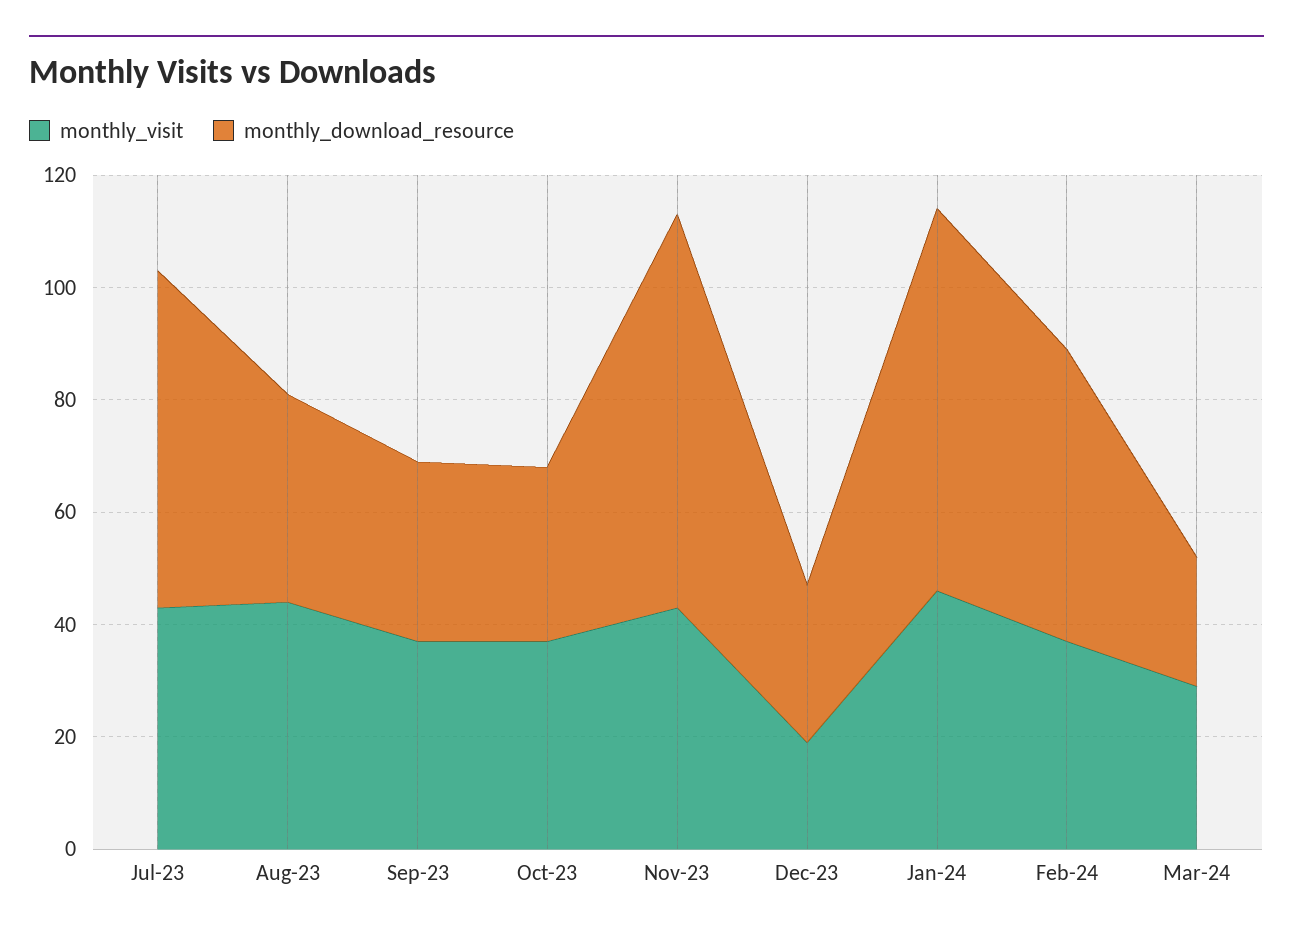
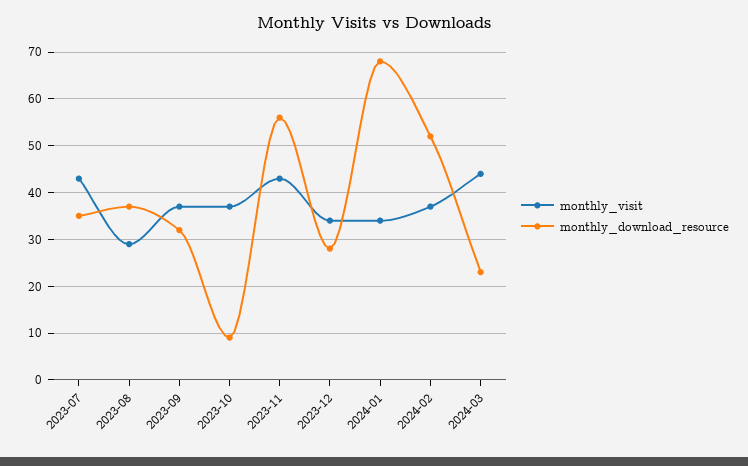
  {
    "monthly_visit": {
      "Jul-23": 45,
-     "Aug-23": 45,
+     "Aug-23": 30,
      "Sep-23": 35,
      "Oct-23": 35,
      "Nov-23": 45,
-     "Dec-23": 20,
+     "Dec-23": 35,
-     "Jan-24": 45,
+     "Jan-24": 35,
      "Feb-24": 35,
-     "Mar-24": 30
+     "Mar-24": 45
    },
    "monthly_download_resource": {
-     "Jul-23": 60,
+     "Jul-23": 35,
      "Aug-23": 35,
      "Sep-23": 30,
-     "Oct-23": 30,
+     "Oct-23": 10,
-     "Nov-23": 70,
+     "Nov-23": 55,
      "Dec-23": 30,
      "Jan-24": 70,
      "Feb-24": 50,
      "Mar-24": 25
    }
  }

